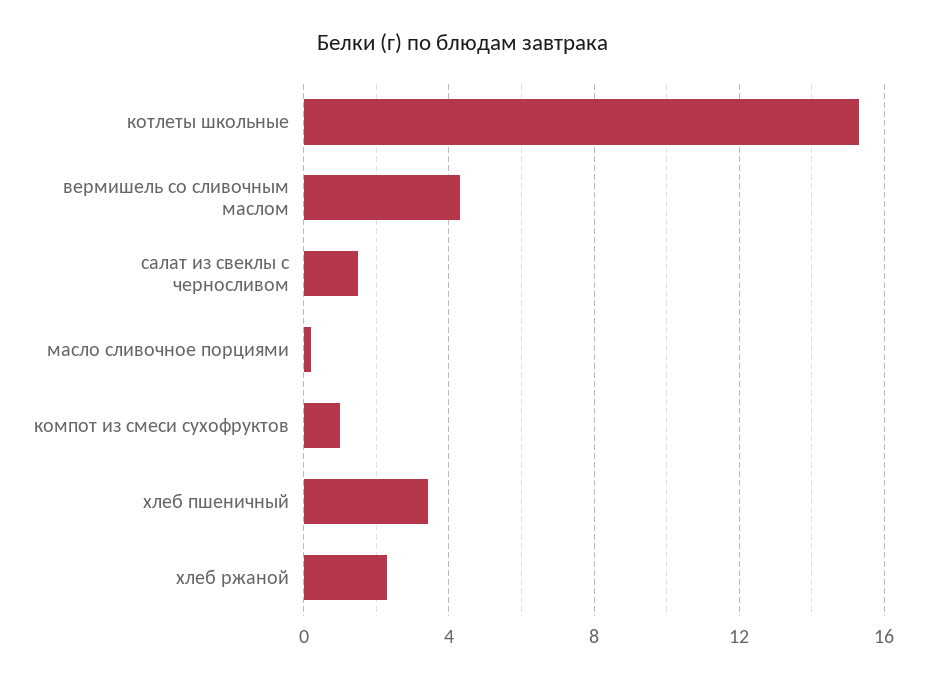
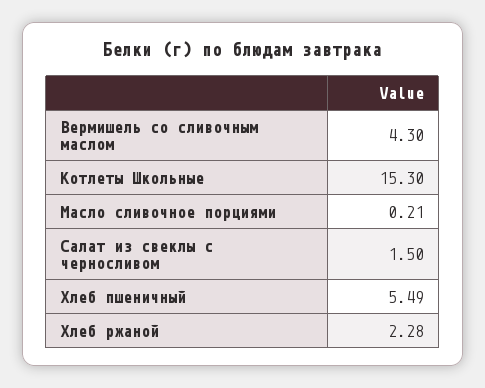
  {
    "котлеты школьные": 15.3,
    "вермишель со сливочным маслом": 4.3,
    "салат из свеклы с черносливом": 1.5,
    "масло сливочное порциями": 0.21,
-   "компот из смеси сухофруктов": 1,
-   "хлеб пшеничный": 3.5,
+   "хлеб пшеничный": 5.49,
    "хлеб ржаной": 2.28
  }

